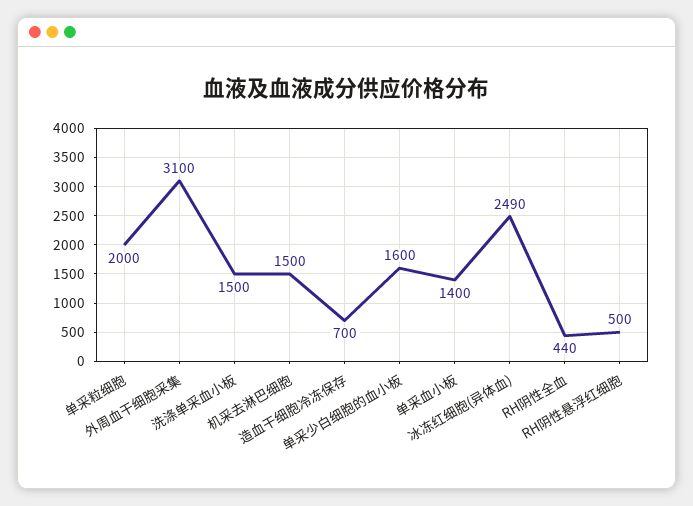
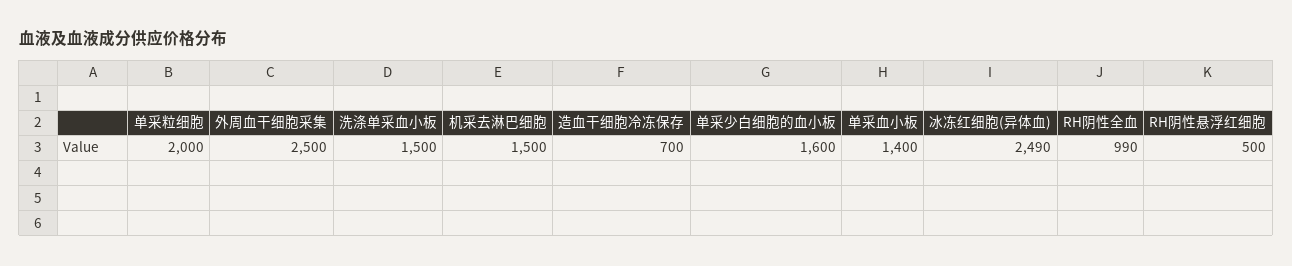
  {
    "单采粒细胞": 2000,
-   "外周血干细胞采集": 3100,
+   "外周血干细胞采集": 2500,
    "洗涤单采血小板": 1500,
    "机采去淋巴细胞": 1500,
    "造血干细胞冷冻保存": 700,
    "单采少白细胞的血小板": 1600,
    "单采血小板": 1400,
    "冰冻红细胞(异体血)": 2490,
-   "RH阴性全血": 440,
+   "RH阴性全血": 990,
    "RH阴性悬浮红细胞": 500
  }

